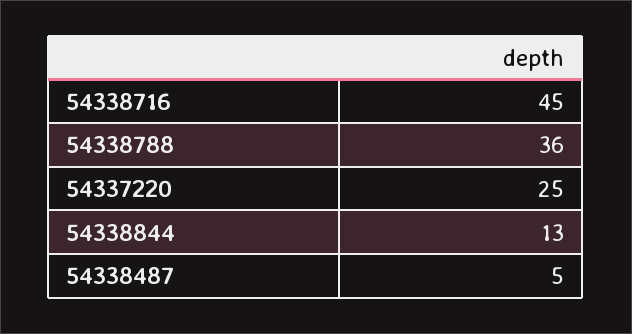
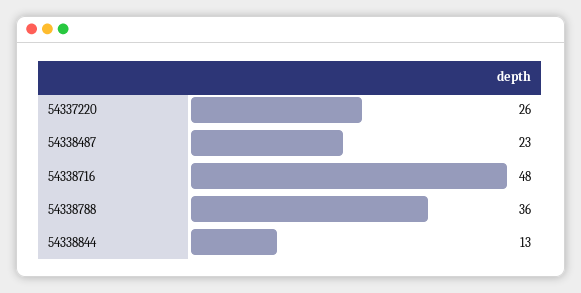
  {
-   "54338716": 45,
+   "54338716": 48,
    "54338788": 36,
-   "54337220": 25,
+   "54337220": 26,
    "54338844": 13,
-   "54338487": 5
+   "54338487": 23
  }

